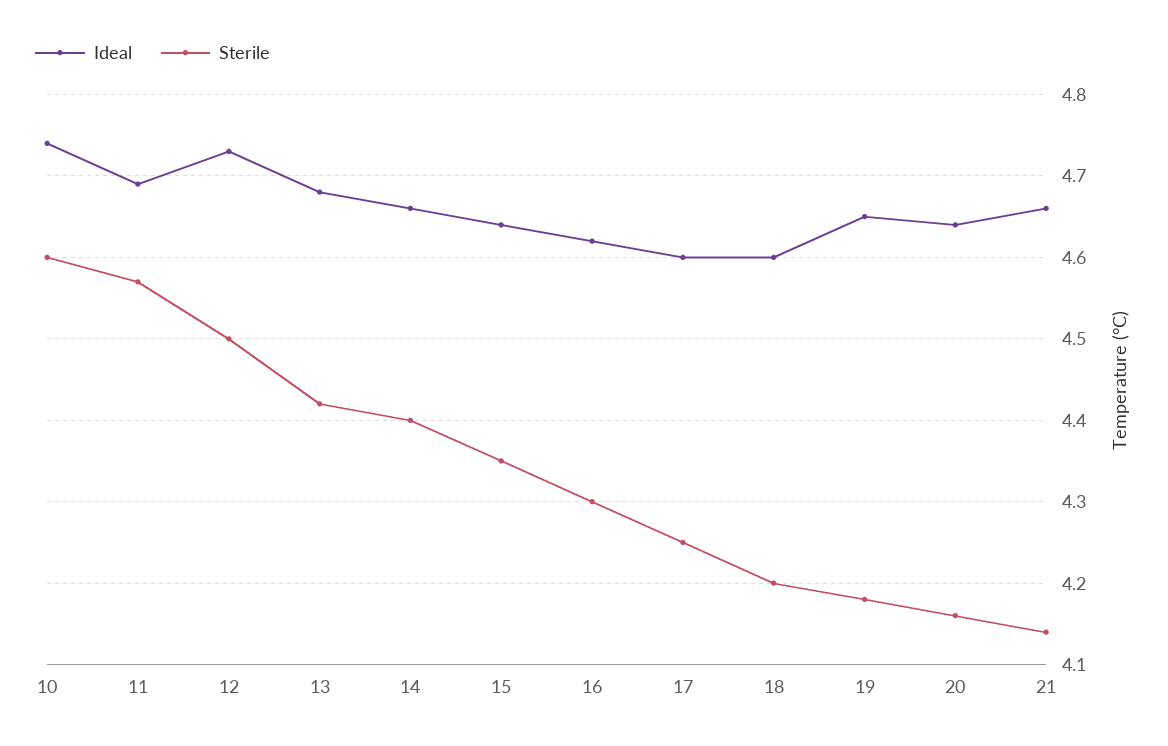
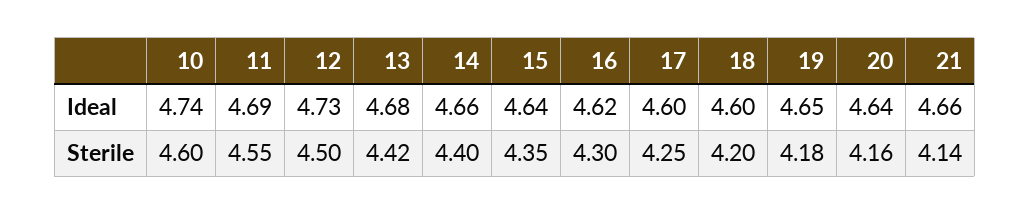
  {
    "Ideal": {
      "10": 4.74,
      "11": 4.69,
      "12": 4.73,
      "13": 4.68,
      "14": 4.66,
      "15": 4.64,
      "16": 4.62,
      "17": 4.6,
      "18": 4.6,
      "19": 4.65,
      "20": 4.64,
      "21": 4.66
    },
    "Sterile": {
      "10": 4.6,
-     "11": 4.57,
+     "11": 4.55,
      "12": 4.5,
      "13": 4.42,
      "14": 4.4,
      "15": 4.35,
      "16": 4.3,
      "17": 4.25,
      "18": 4.2,
      "19": 4.18,
      "20": 4.16,
      "21": 4.14
    }
  }

